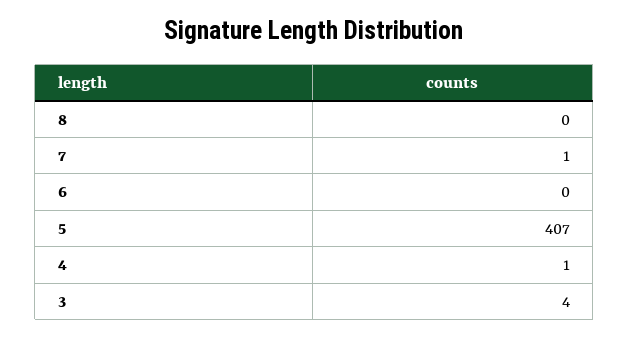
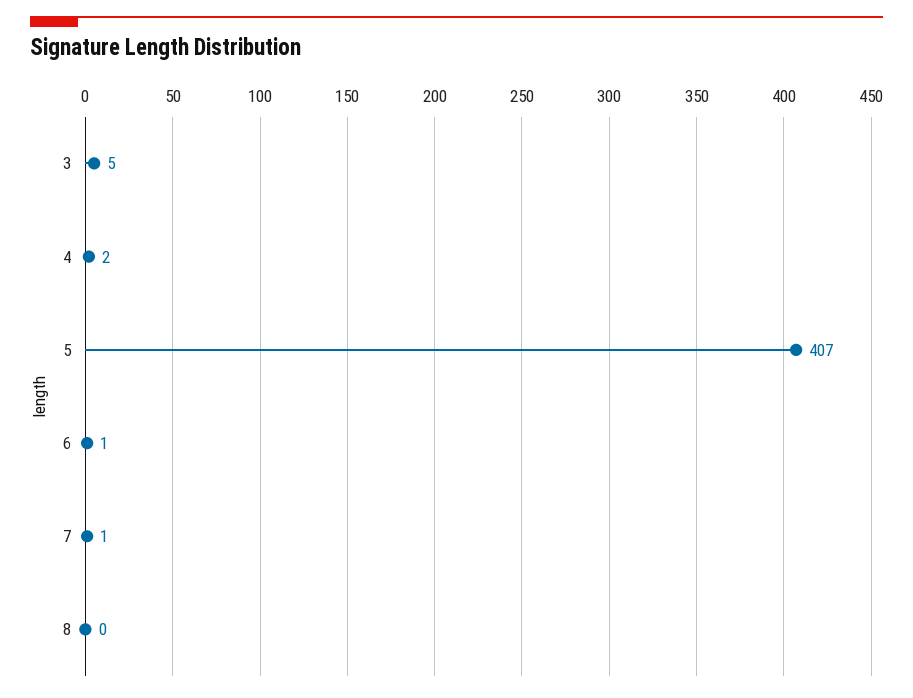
  {
    "8": 0,
    "7": 1,
-   "6": 0,
+   "6": 1,
    "5": 407,
-   "4": 1,
+   "4": 2,
-   "3": 4
+   "3": 5
  }

